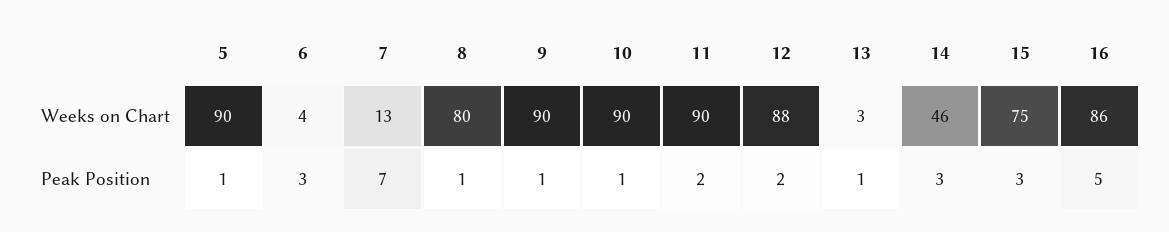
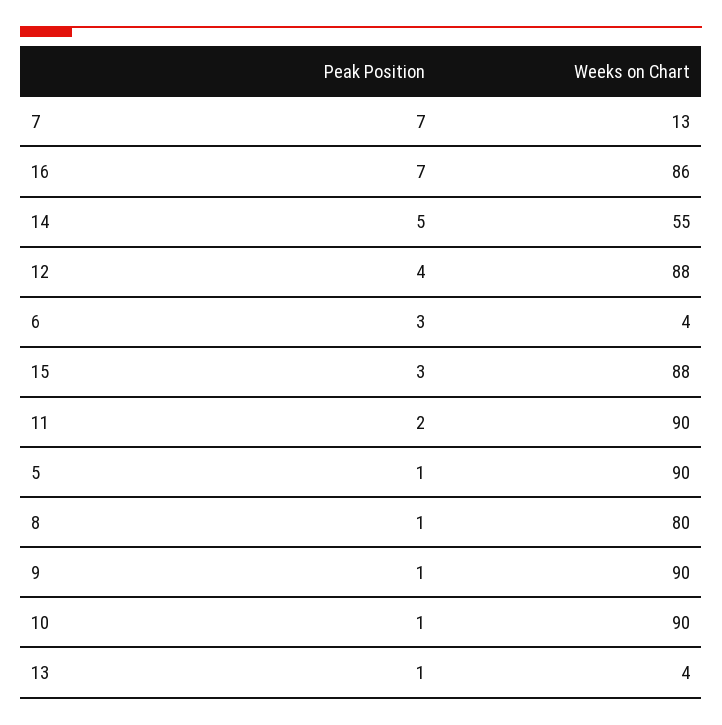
  {
    "5": {
      "Weeks on Chart": 90,
      "Peak Position": 1
    },
    "6": {
      "Weeks on Chart": 4,
      "Peak Position": 3
    },
    "7": {
      "Weeks on Chart": 13,
      "Peak Position": 7
    },
    "8": {
      "Weeks on Chart": 80,
      "Peak Position": 1
    },
    "9": {
      "Weeks on Chart": 90,
      "Peak Position": 1
    },
    "10": {
      "Weeks on Chart": 90,
      "Peak Position": 1
    },
    "11": {
      "Weeks on Chart": 90,
      "Peak Position": 2
    },
    "12": {
      "Weeks on Chart": 88,
-     "Peak Position": 2
+     "Peak Position": 4
    },
    "13": {
-     "Weeks on Chart": 3,
+     "Weeks on Chart": 4,
      "Peak Position": 1
    },
    "14": {
-     "Weeks on Chart": 46,
+     "Weeks on Chart": 55,
-     "Peak Position": 3
+     "Peak Position": 5
    },
    "15": {
-     "Weeks on Chart": 75,
+     "Weeks on Chart": 88,
      "Peak Position": 3
    },
    "16": {
      "Weeks on Chart": 86,
-     "Peak Position": 5
+     "Peak Position": 7
    }
  }

